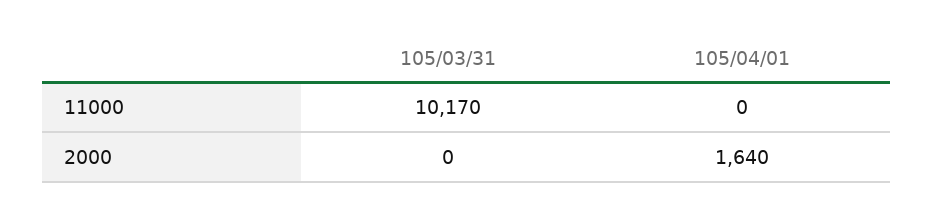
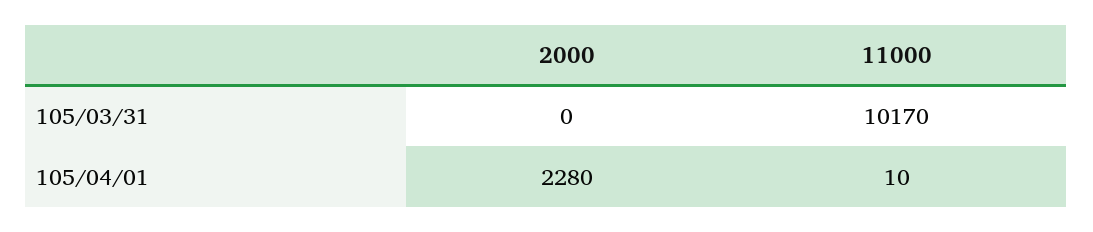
  {
    "105/03/31": {
      "11000": 10170,
      "2000": 0
    },
    "105/04/01": {
-     "11000": 0,
+     "11000": 10,
-     "2000": 1640
+     "2000": 2280
    }
  }

